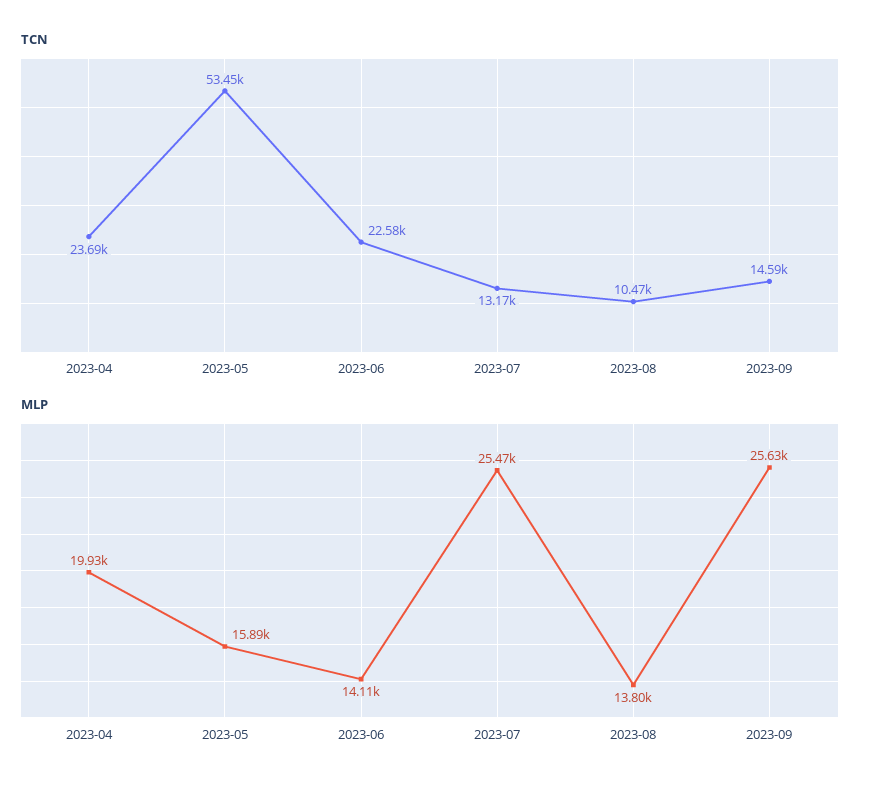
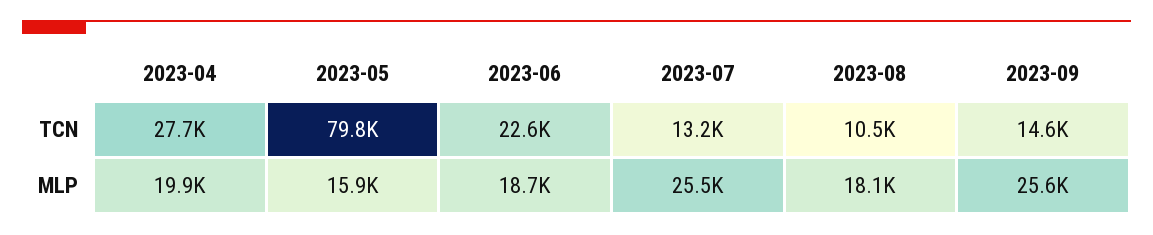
  {
    "TCN": {
-     "2023-04": 23690,
+     "2023-04": 27700,
-     "2023-05": 53450,
+     "2023-05": 79800,
      "2023-06": 22580,
      "2023-07": 13170,
      "2023-08": 10470,
      "2023-09": 14590
    },
    "MLP": {
      "2023-04": 19930,
      "2023-05": 15890,
-     "2023-06": 14110,
+     "2023-06": 18700,
      "2023-07": 25470,
-     "2023-08": 13800,
+     "2023-08": 18100,
      "2023-09": 25630
    }
  }

